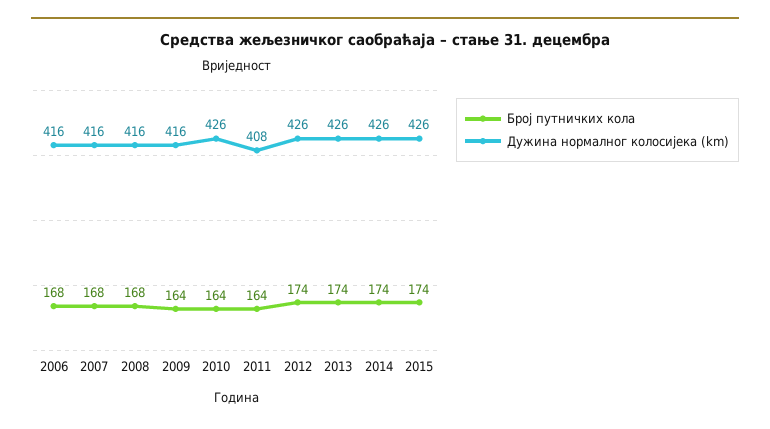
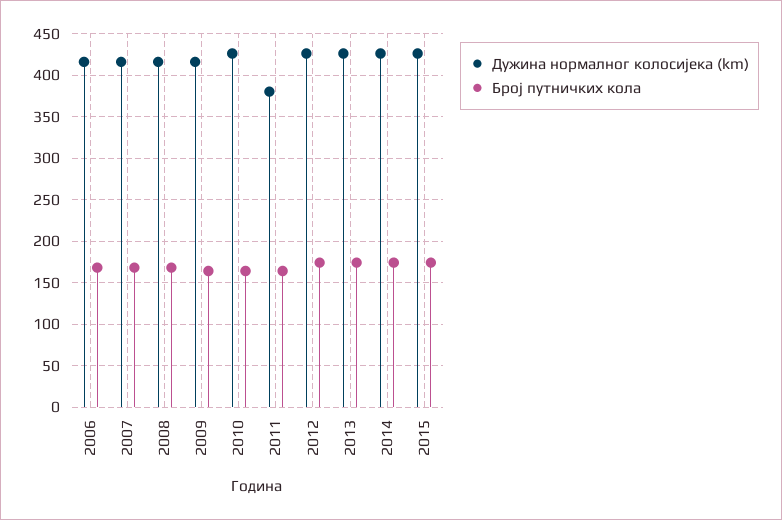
  {
    "Број путничких кола": {
      "2006": 168,
      "2007": 168,
      "2008": 168,
      "2009": 164,
      "2010": 164,
      "2011": 164,
      "2012": 174,
      "2013": 174,
      "2014": 174,
      "2015": 174
    },
    "Дужина нормалног колосијека (km)": {
      "2006": 416,
      "2007": 416,
      "2008": 416,
      "2009": 416,
      "2010": 426,
-     "2011": 408,
+     "2011": 380,
      "2012": 426,
      "2013": 426,
      "2014": 426,
      "2015": 426
    }
  }

